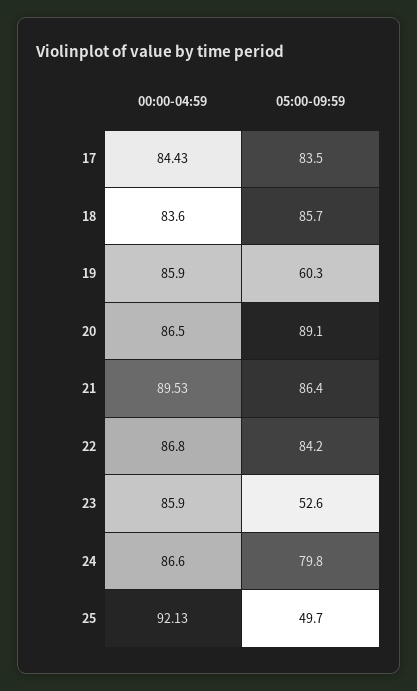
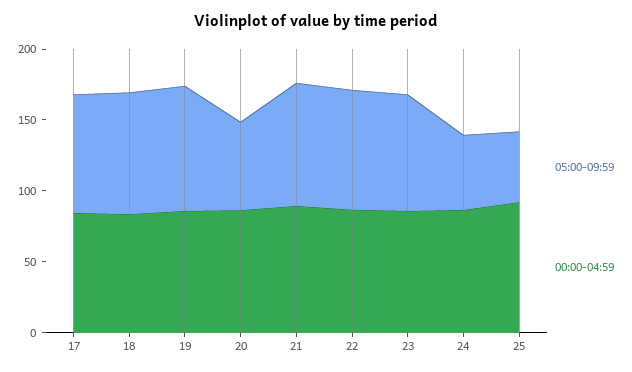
  {
    "00:00-04:59": {
      "17": 84.43,
      "18": 83.6,
      "19": 85.9,
      "20": 86.5,
      "21": 89.53,
      "22": 86.8,
      "23": 85.9,
      "24": 86.6,
      "25": 92.13
    },
    "05:00-09:59": {
      "17": 83.5,
      "18": 85.7,
-     "19": 60.3,
+     "19": 90,
-     "20": 89.1,
+     "20": 60,
      "21": 86.4,
      "22": 84.2,
-     "23": 52.6,
+     "23": 80,
-     "24": 79.8,
+     "24": 50,
      "25": 49.7
    }
  }

